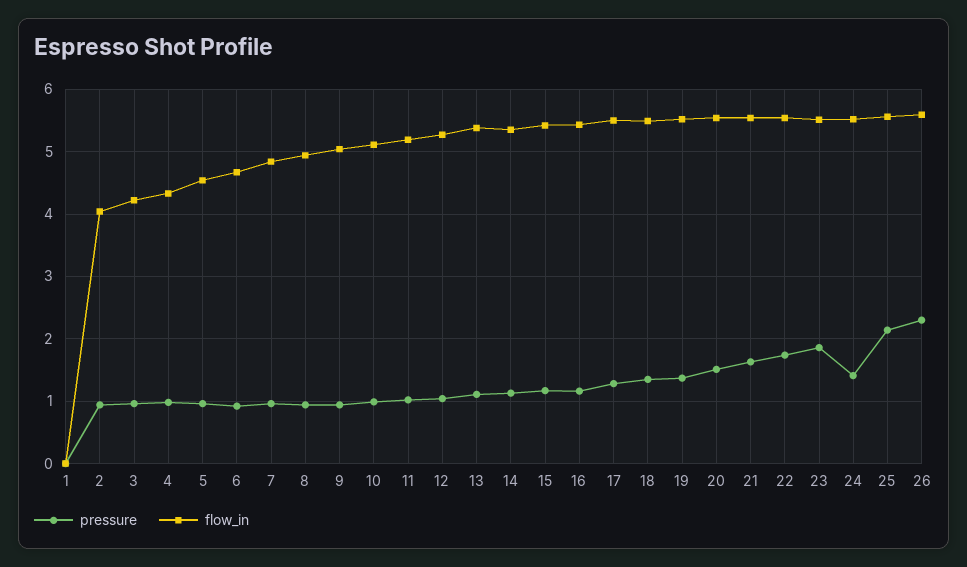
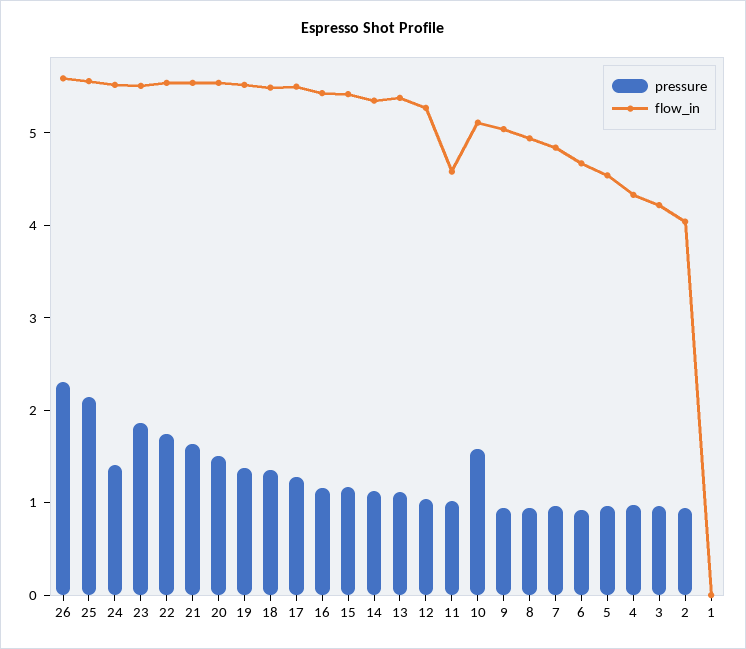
  {
    "pressure": {
      "1": 0,
      "2": 0.9,
      "3": 1,
      "4": 1,
      "5": 1,
      "6": 0.9,
      "7": 1,
      "8": 0.9,
      "9": 0.9,
-     "10": 1,
+     "10": 1.6,
      "11": 1,
      "12": 1,
      "13": 1.1,
      "14": 1.1,
      "15": 1.2,
      "16": 1.2,
      "17": 1.3,
      "18": 1.4,
      "19": 1.4,
      "20": 1.5,
      "21": 1.6,
      "22": 1.7,
      "23": 1.9,
      "24": 1.4,
      "25": 2.1,
      "26": 2.3
    },
    "flow_in": {
      "1": 0,
      "2": 4,
      "3": 4.2,
      "4": 4.3,
      "5": 4.5,
      "6": 4.7,
      "7": 4.8,
      "8": 4.9,
      "9": 5,
      "10": 5.1,
-     "11": 5.2,
+     "11": 4.6,
      "12": 5.3,
      "13": 5.4,
      "14": 5.4,
      "15": 5.4,
      "16": 5.4,
      "17": 5.5,
      "18": 5.5,
      "19": 5.5,
      "20": 5.5,
      "21": 5.5,
      "22": 5.5,
      "23": 5.5,
      "24": 5.5,
      "25": 5.6,
      "26": 5.6
    }
  }

